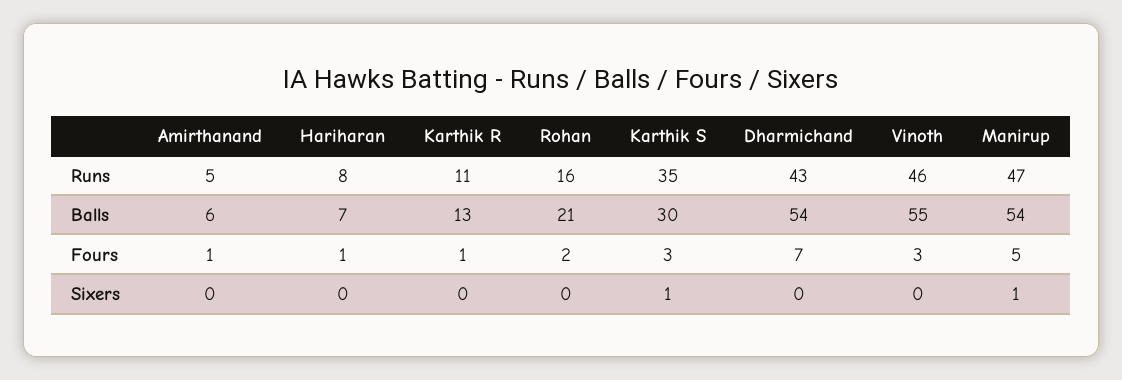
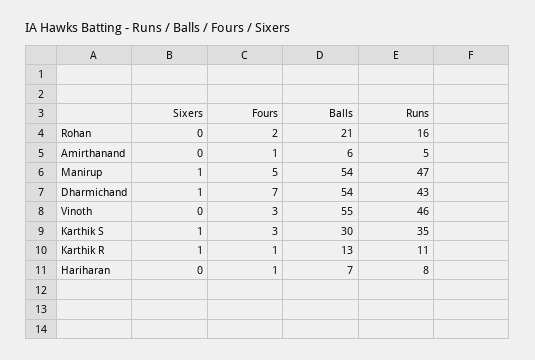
  {
    "Amirthanand": {
      "Runs": 5,
      "Balls": 6,
      "Fours": 1,
      "Sixers": 0
    },
    "Hariharan": {
      "Runs": 8,
      "Balls": 7,
      "Fours": 1,
      "Sixers": 0
    },
    "Karthik R": {
      "Runs": 11,
      "Balls": 13,
      "Fours": 1,
-     "Sixers": 0
+     "Sixers": 1
    },
    "Rohan": {
      "Runs": 16,
      "Balls": 21,
      "Fours": 2,
      "Sixers": 0
    },
    "Karthik S": {
      "Runs": 35,
      "Balls": 30,
      "Fours": 3,
      "Sixers": 1
    },
    "Dharmichand": {
      "Runs": 43,
      "Balls": 54,
      "Fours": 7,
-     "Sixers": 0
+     "Sixers": 1
    },
    "Vinoth": {
      "Runs": 46,
      "Balls": 55,
      "Fours": 3,
      "Sixers": 0
    },
    "Manirup": {
      "Runs": 47,
      "Balls": 54,
      "Fours": 5,
      "Sixers": 1
    }
  }

